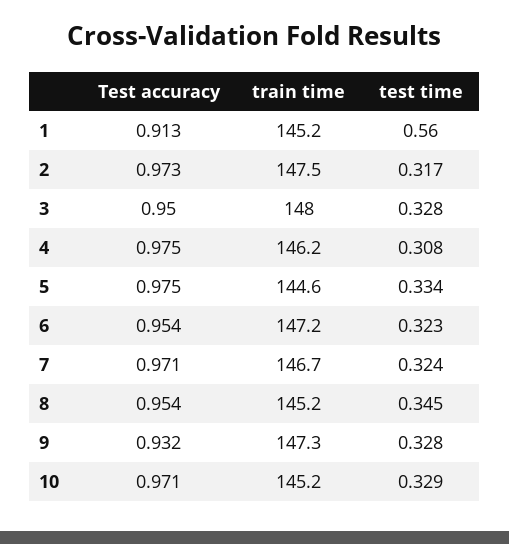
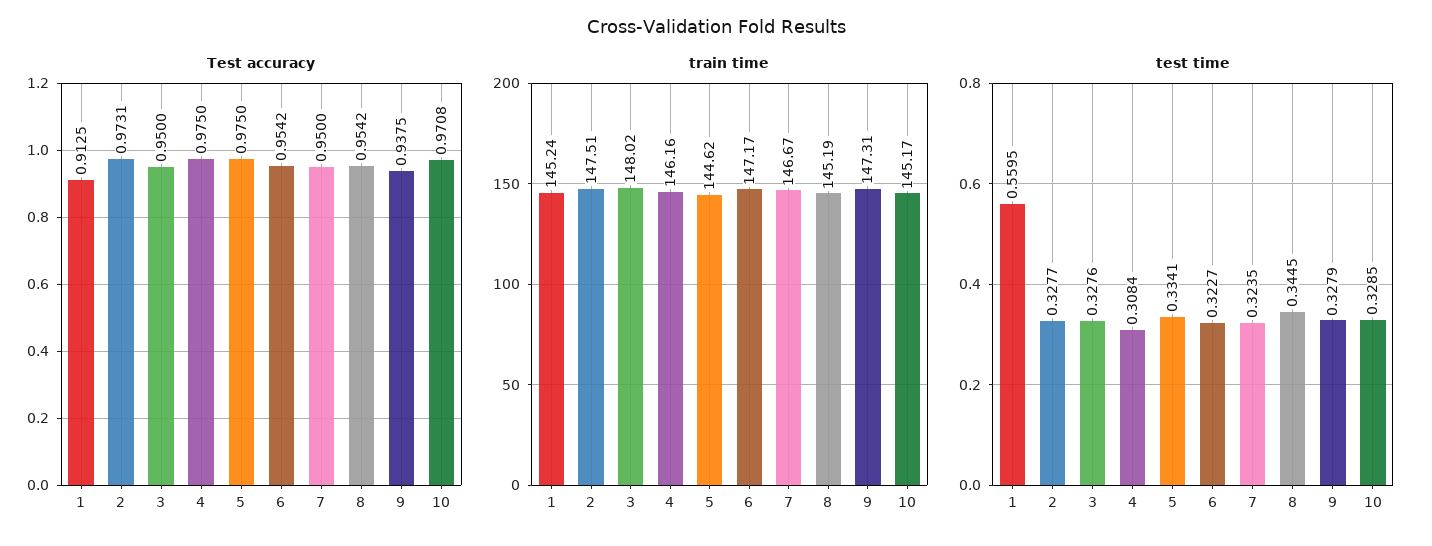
  {
    "Test accuracy": {
      "1": 0.9125,
      "2": 0.9731,
      "3": 0.95,
      "4": 0.975,
      "5": 0.975,
      "6": 0.9542,
-     "7": 0.971,
+     "7": 0.95,
      "8": 0.9542,
-     "9": 0.932,
+     "9": 0.9375,
      "10": 0.9708
    },
    "train time": {
      "1": 145.24,
      "2": 147.51,
      "3": 148.02,
      "4": 146.16,
      "5": 144.62,
      "6": 147.17,
      "7": 146.67,
      "8": 145.19,
      "9": 147.31,
      "10": 145.17
    },
    "test time": {
      "1": 0.5595,
-     "2": 0.317,
+     "2": 0.3277,
      "3": 0.3276,
      "4": 0.3084,
      "5": 0.3341,
      "6": 0.3227,
      "7": 0.3235,
      "8": 0.3445,
      "9": 0.3279,
      "10": 0.3285
    }
  }

